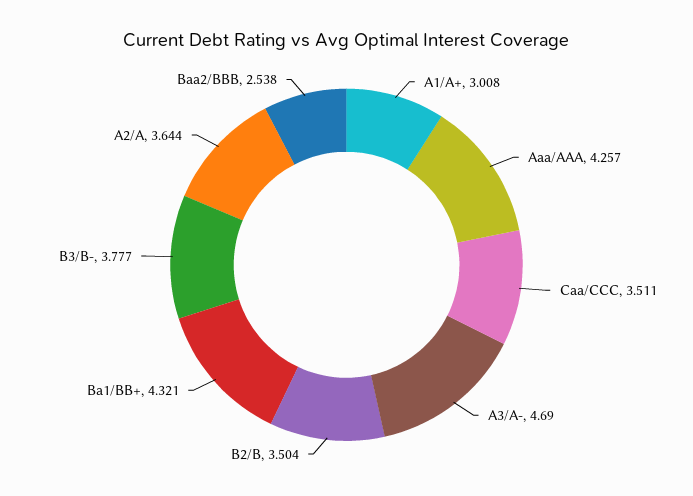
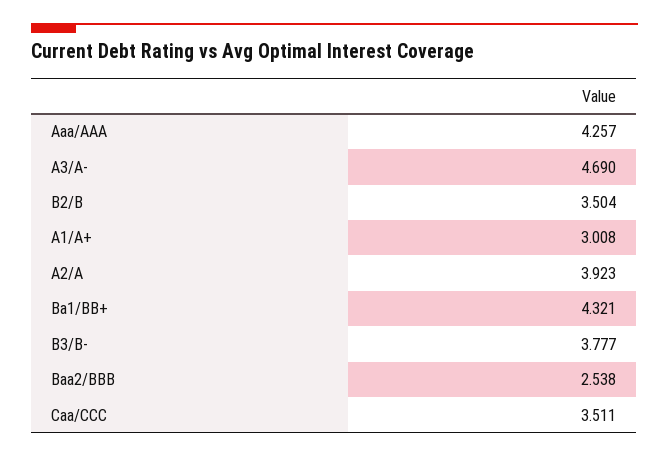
  {
    "A1/A+": 3.008,
    "Aaa/AAA": 4.257,
    "Caa/CCC": 3.511,
    "A3/A-": 4.69,
    "B2/B": 3.504,
    "Ba1/BB+": 4.321,
    "B3/B-": 3.777,
-   "A2/A": 3.644,
+   "A2/A": 3.923,
    "Baa2/BBB": 2.538
  }

